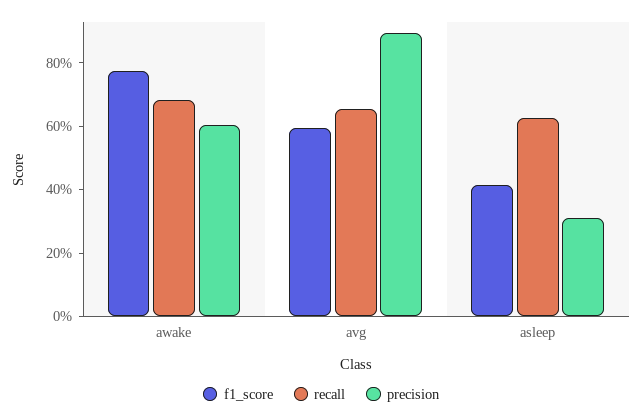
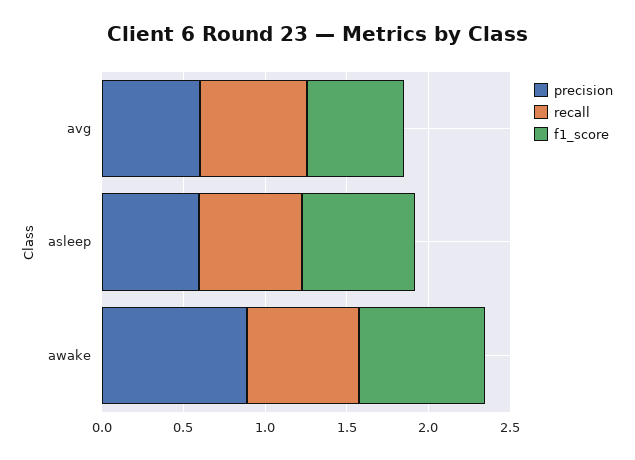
  {
    "f1_score": {
      "awake": 0.75,
      "avg": 0.6,
-     "asleep": 0.4
+     "asleep": 0.7
    },
    "recall": {
      "awake": 0.7,
      "avg": 0.65,
      "asleep": 0.65
    },
    "precision": {
-     "awake": 0.6,
+     "awake": 0.9,
-     "avg": 0.9,
+     "avg": 0.6,
-     "asleep": 0.3
+     "asleep": 0.6
    }
  }

